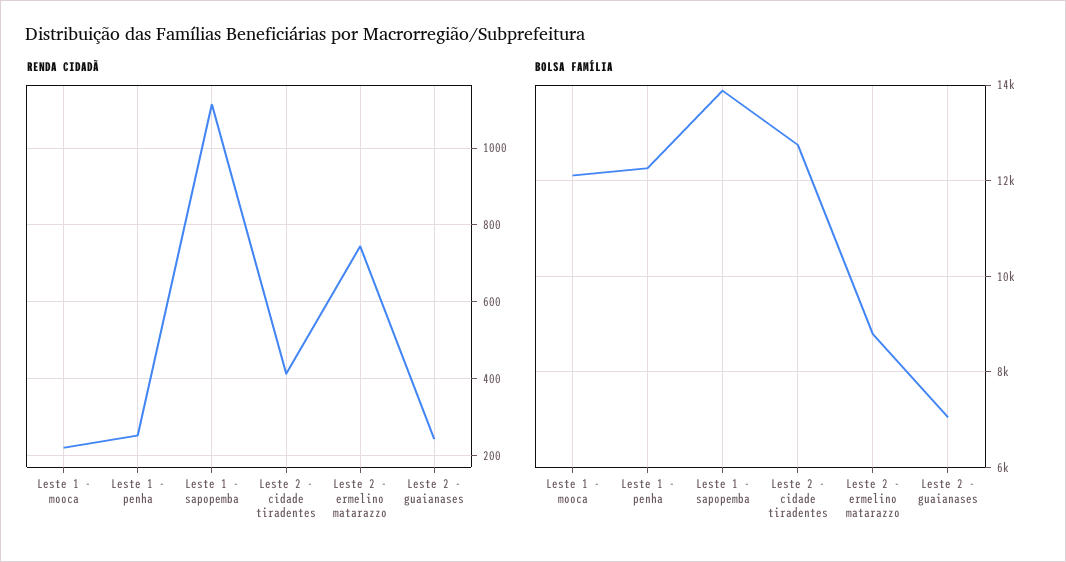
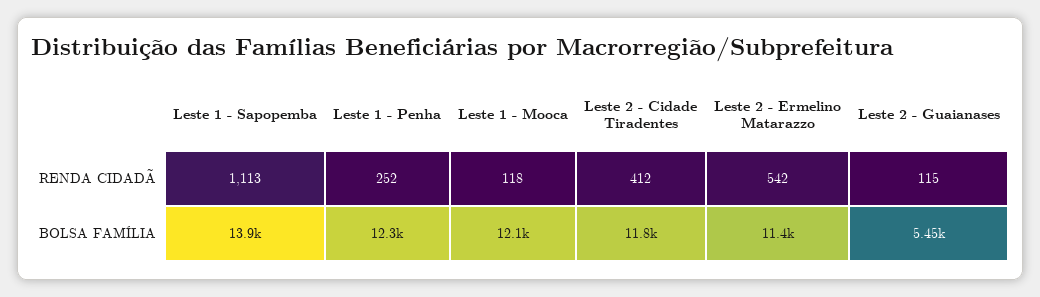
  {
    "RENDA CIDADÃ": {
-     "Leste 1 - mooca": 220,
+     "Leste 1 - mooca": 118,
      "Leste 1 - penha": 252,
      "Leste 1 - sapopemba": 1113,
      "Leste 2 - cidade tiradentes": 412,
-     "Leste 2 - ermelino matarazzo": 740,
+     "Leste 2 - ermelino matarazzo": 542,
-     "Leste 2 - guaianases": 240
+     "Leste 2 - guaianases": 115
    },
    "BOLSA FAMÍLIA": {
      "Leste 1 - mooca": 12100,
      "Leste 1 - penha": 12300,
      "Leste 1 - sapopemba": 13900,
-     "Leste 2 - cidade tiradentes": 12800,
+     "Leste 2 - cidade tiradentes": 11800,
-     "Leste 2 - ermelino matarazzo": 8800,
+     "Leste 2 - ermelino matarazzo": 11400,
-     "Leste 2 - guaianases": 7000
+     "Leste 2 - guaianases": 5450
    }
  }

